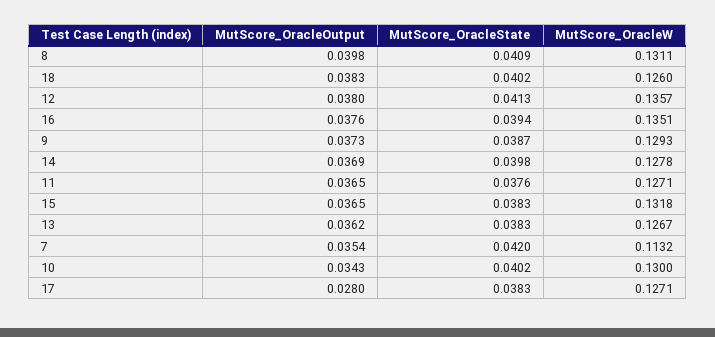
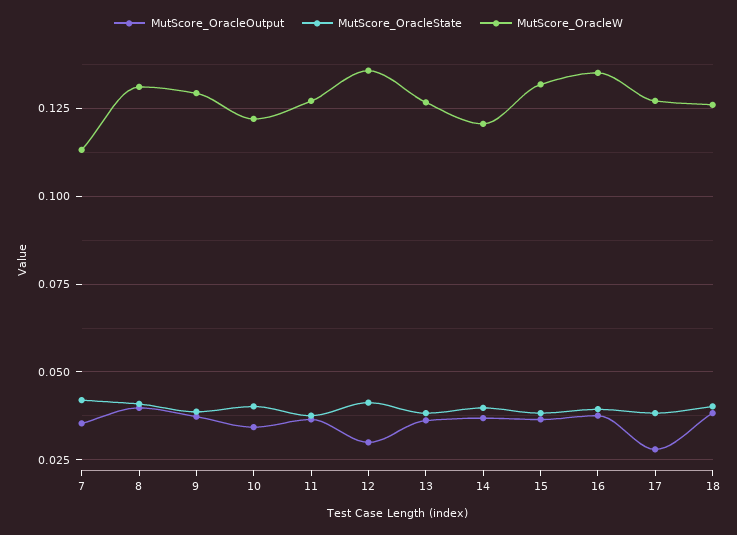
  {
    "MutScore_OracleOutput": {
      "8": 0.0398,
      "18": 0.0383,
-     "12": 0.038,
+     "12": 0.03,
      "16": 0.0376,
      "9": 0.0373,
      "14": 0.0369,
      "11": 0.0365,
      "15": 0.0365,
      "13": 0.0362,
      "7": 0.0354,
      "10": 0.0343,
      "17": 0.028
    },
    "MutScore_OracleState": {
      "8": 0.0409,
      "18": 0.0402,
      "12": 0.0413,
      "16": 0.0394,
      "9": 0.0387,
      "14": 0.0398,
      "11": 0.0376,
      "15": 0.0383,
      "13": 0.0383,
      "7": 0.042,
      "10": 0.0402,
      "17": 0.0383
    },
    "MutScore_OracleW": {
      "8": 0.1311,
      "18": 0.126,
      "12": 0.1357,
      "16": 0.1351,
      "9": 0.1293,
-     "14": 0.1278,
+     "14": 0.12,
      "11": 0.1271,
      "15": 0.1318,
      "13": 0.1267,
      "7": 0.1132,
-     "10": 0.13,
+     "10": 0.1225,
      "17": 0.1271
    }
  }

